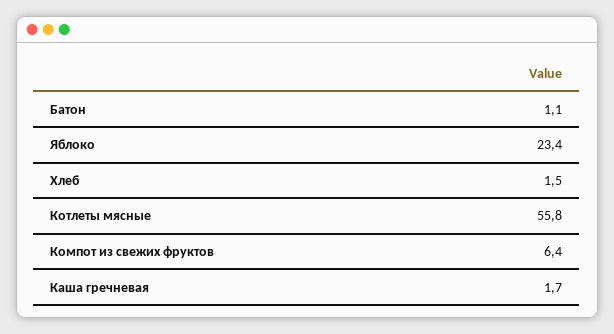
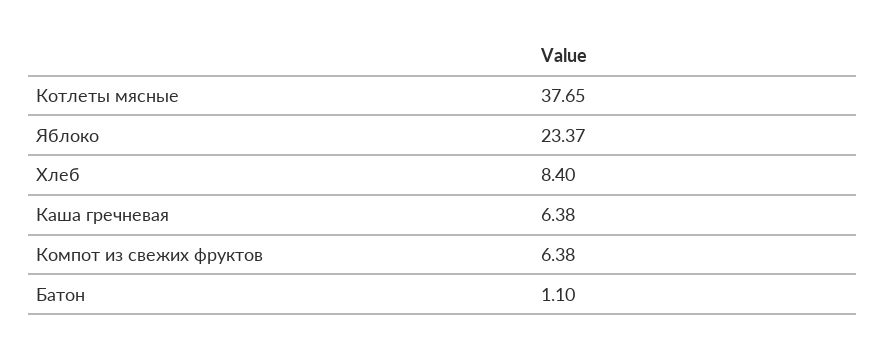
  {
    "Батон": 1.1,
    "Яблоко": 23.37,
-   "Хлеб": 1.5,
+   "Хлеб": 8.4,
-   "Котлеты мясные": 55.8,
+   "Котлеты мясные": 37.65,
    "Компот из свежих фруктов": 6.38,
-   "Каша гречневая": 1.7
+   "Каша гречневая": 6.38
  }

